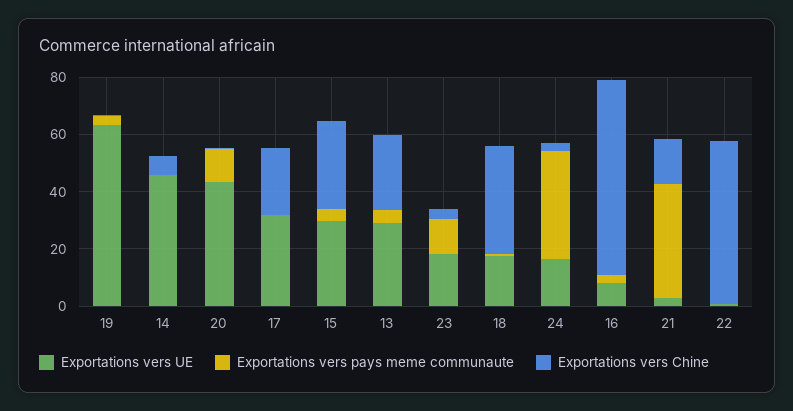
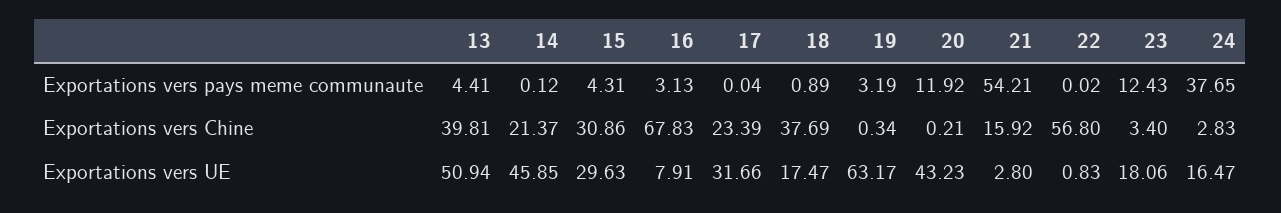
  {
    "Exportations vers UE": {
      "19": 63.17,
      "14": 45.85,
      "20": 43.23,
      "17": 31.66,
      "15": 29.63,
-     "13": 30,
+     "13": 50.94,
      "23": 18.06,
      "18": 17.47,
      "24": 16.47,
      "16": 7.91,
      "21": 2.8,
      "22": 0.83
    },
    "Exportations vers pays meme communaute": {
      "19": 3.19,
      "14": 0.12,
      "20": 11.92,
      "17": 0.04,
      "15": 4.31,
      "13": 4.41,
      "23": 12.43,
      "18": 0.89,
      "24": 37.65,
      "16": 3.13,
-     "21": 40,
+     "21": 54.21,
      "22": 0.02
    },
    "Exportations vers Chine": {
      "19": 0.34,
-     "14": 5,
+     "14": 21.37,
      "20": 0.21,
      "17": 23.39,
      "15": 30.86,
-     "13": 25,
+     "13": 39.81,
      "23": 3.4,
      "18": 37.69,
      "24": 2.83,
      "16": 67.83,
      "21": 15.92,
      "22": 56.8
    }
  }

